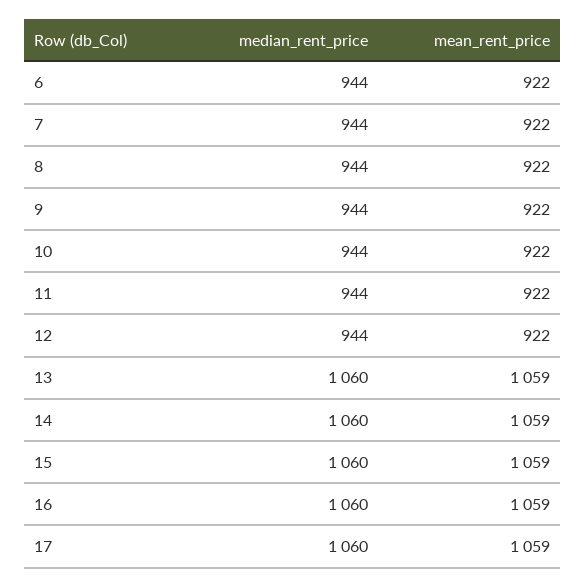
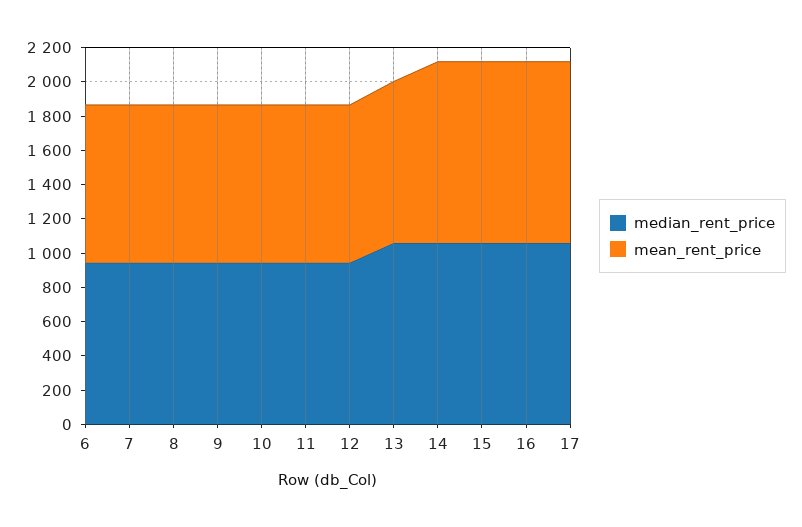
  {
    "median_rent_price": {
      "6": 944,
      "7": 944,
      "8": 944,
      "9": 944,
      "10": 944,
      "11": 944,
      "12": 944,
      "13": 1060,
      "14": 1060,
      "15": 1060,
      "16": 1060,
      "17": 1060
    },
    "mean_rent_price": {
      "6": 922,
      "7": 922,
      "8": 922,
      "9": 922,
      "10": 922,
      "11": 922,
      "12": 922,
-     "13": 1059,
+     "13": 950,
      "14": 1059,
      "15": 1059,
      "16": 1059,
      "17": 1059
    }
  }

